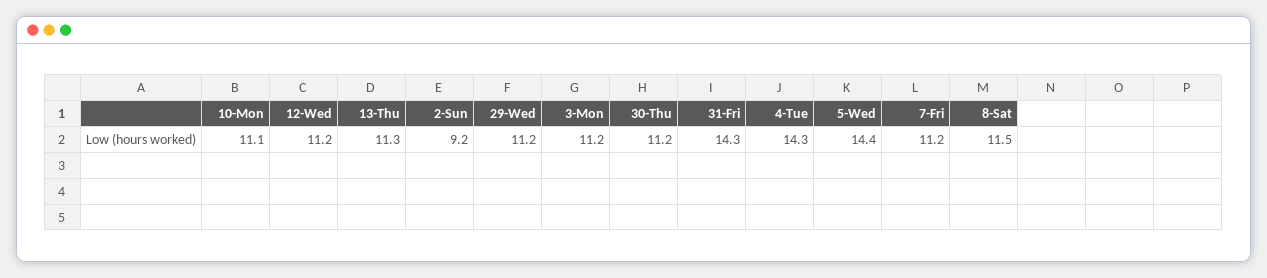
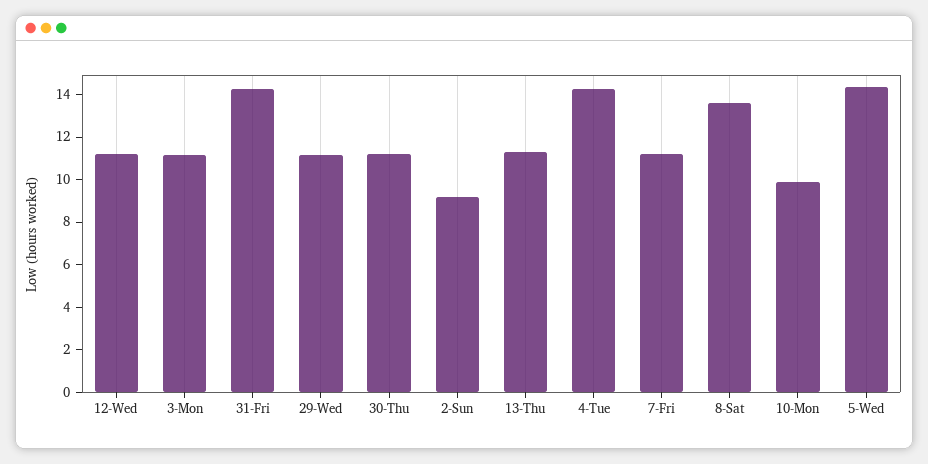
  {
-   "10-Mon": 11.1,
+   "10-Mon": 10,
    "12-Wed": 11.2,
    "13-Thu": 11.3,
    "2-Sun": 9.2,
    "29-Wed": 11.2,
    "3-Mon": 11.2,
    "30-Thu": 11.2,
    "31-Fri": 14.3,
    "4-Tue": 14.3,
    "5-Wed": 14.4,
    "7-Fri": 11.2,
-   "8-Sat": 11.5
+   "8-Sat": 13.5
  }

